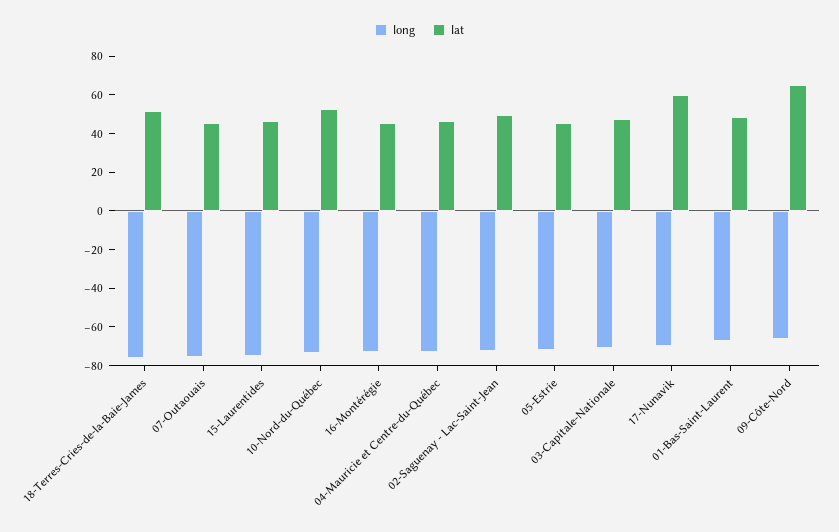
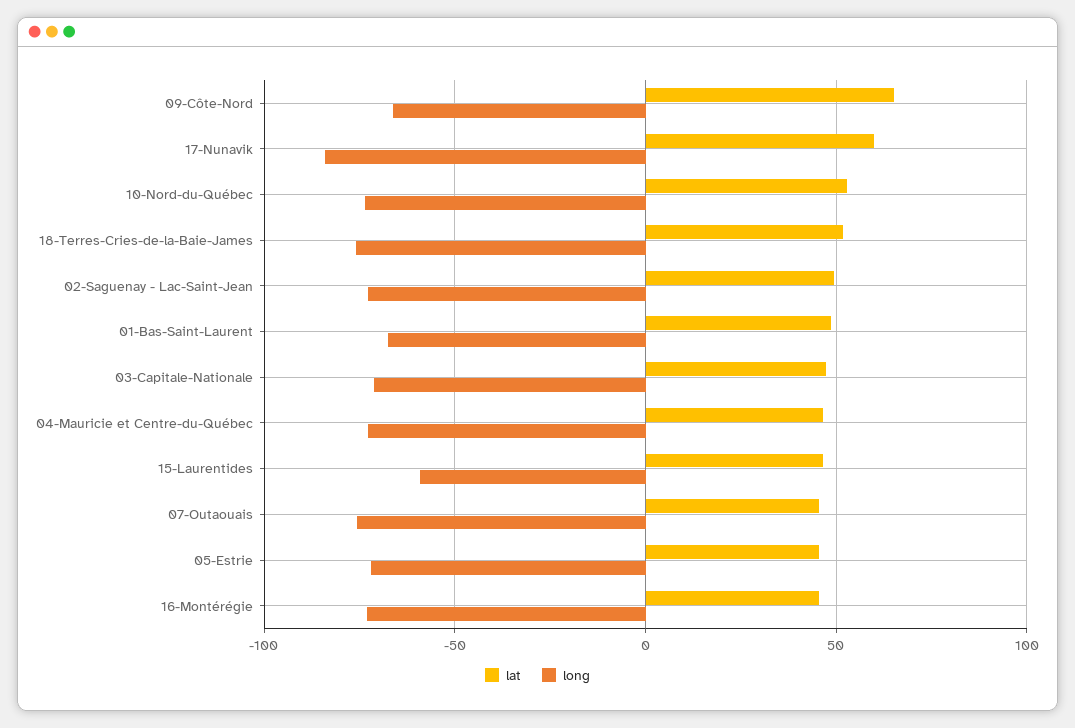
  {
    "long": {
      "18-Terres-Cries-de-la-Baie-James": -75,
      "07-Outaouais": -75,
-     "15-Laurentides": -75,
+     "15-Laurentides": -60,
      "10-Nord-du-Québec": -75,
      "16-Montérégie": -75,
      "04-Mauricie et Centre-du-Québec": -75,
      "02-Saguenay - Lac-Saint-Jean": -75,
      "05-Estrie": -70,
      "03-Capitale-Nationale": -70,
-     "17-Nunavik": -70,
+     "17-Nunavik": -85,
      "01-Bas-Saint-Laurent": -65,
      "09-Côte-Nord": -65
    },
    "lat": {
      "18-Terres-Cries-de-la-Baie-James": 50,
      "07-Outaouais": 45,
      "15-Laurentides": 45,
      "10-Nord-du-Québec": 55,
      "16-Montérégie": 45,
      "04-Mauricie et Centre-du-Québec": 45,
      "02-Saguenay - Lac-Saint-Jean": 50,
      "05-Estrie": 45,
      "03-Capitale-Nationale": 45,
      "17-Nunavik": 60,
      "01-Bas-Saint-Laurent": 50,
      "09-Côte-Nord": 65
    }
  }

